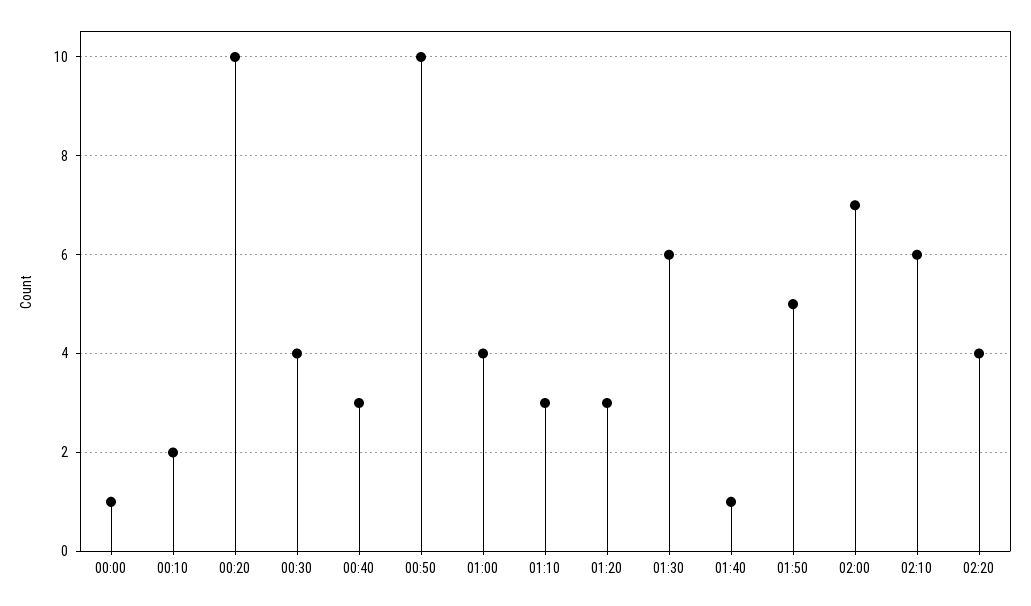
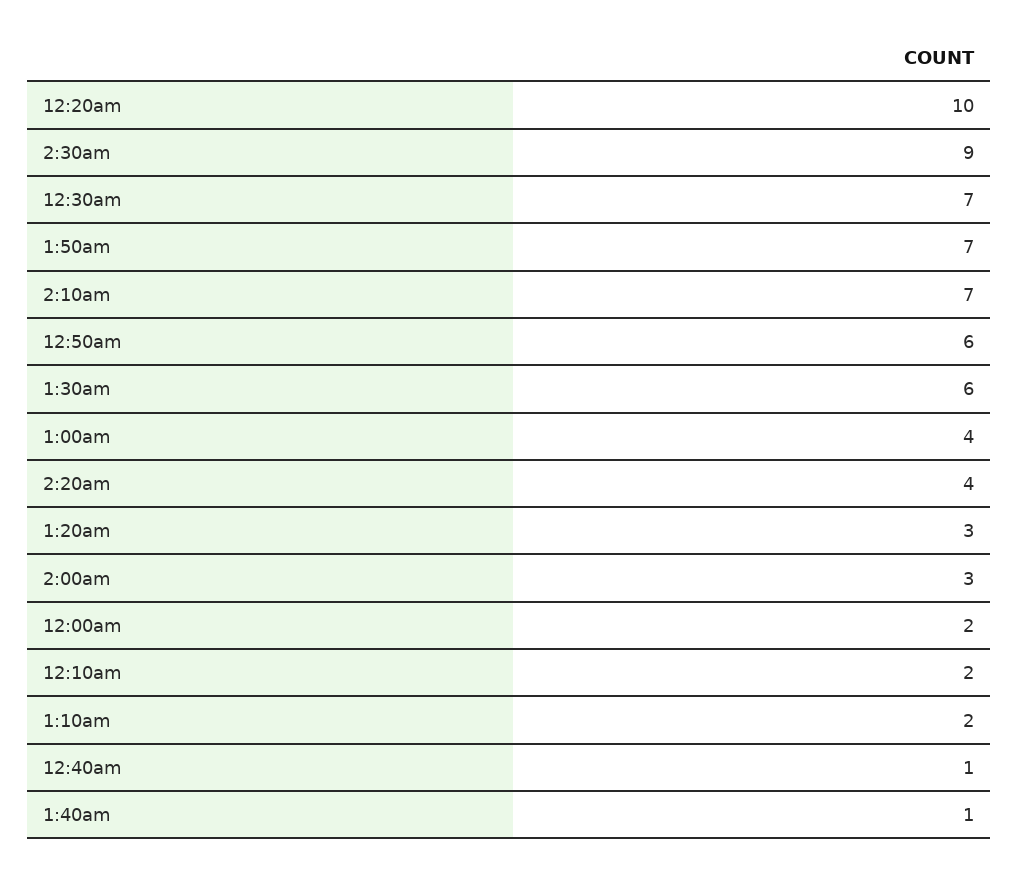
  {
-   "00:00": 1,
+   "00:00": 2,
    "00:10": 2,
    "00:20": 10,
-   "00:30": 4,
+   "00:30": 7,
-   "00:40": 3,
+   "00:40": 1,
-   "00:50": 10,
+   "00:50": 6,
    "01:00": 4,
-   "01:10": 3,
+   "01:10": 2,
    "01:20": 3,
    "01:30": 6,
    "01:40": 1,
-   "01:50": 5,
+   "01:50": 7,
-   "02:00": 7,
+   "02:00": 3,
-   "02:10": 6,
+   "02:10": 7,
-   "02:20": 4
+   "02:20": 4,
+   "2:30am": 9
  }

